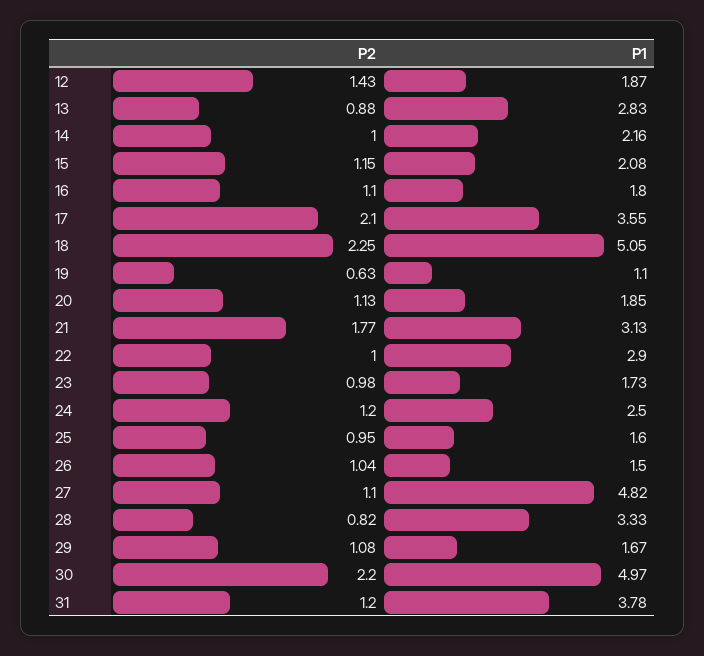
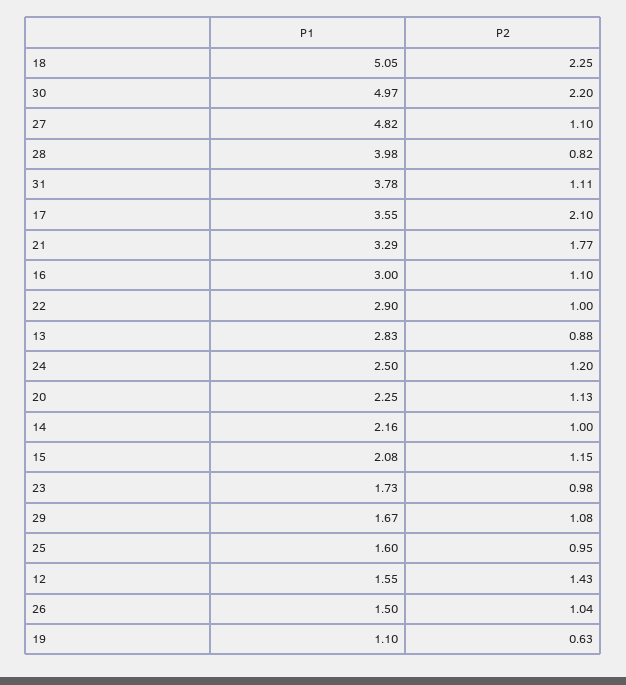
  {
    "P2": {
      "12": 1.43,
      "13": 0.88,
      "14": 1,
      "15": 1.15,
      "16": 1.1,
      "17": 2.1,
      "18": 2.25,
      "19": 0.63,
      "20": 1.13,
      "21": 1.77,
      "22": 1,
      "23": 0.98,
      "24": 1.2,
      "25": 0.95,
      "26": 1.04,
      "27": 1.1,
      "28": 0.82,
      "29": 1.08,
      "30": 2.2,
-     "31": 1.2
+     "31": 1.11
    },
    "P1": {
-     "12": 1.87,
+     "12": 1.55,
      "13": 2.83,
      "14": 2.16,
      "15": 2.08,
-     "16": 1.8,
+     "16": 3,
      "17": 3.55,
      "18": 5.05,
      "19": 1.1,
-     "20": 1.85,
+     "20": 2.25,
-     "21": 3.13,
+     "21": 3.29,
      "22": 2.9,
      "23": 1.73,
      "24": 2.5,
      "25": 1.6,
      "26": 1.5,
      "27": 4.82,
-     "28": 3.33,
+     "28": 3.98,
      "29": 1.67,
      "30": 4.97,
      "31": 3.78
    }
  }

